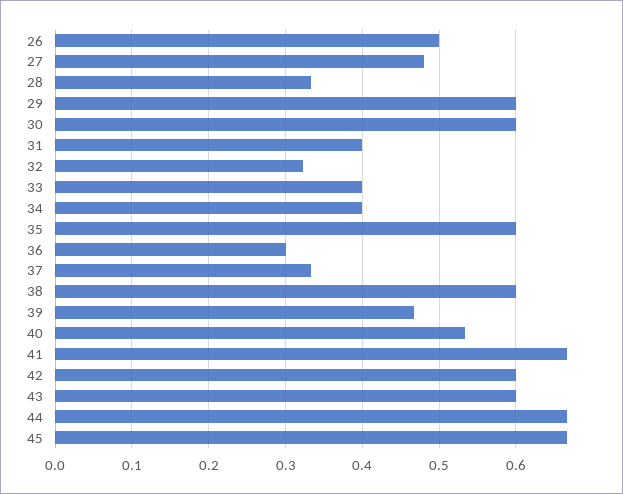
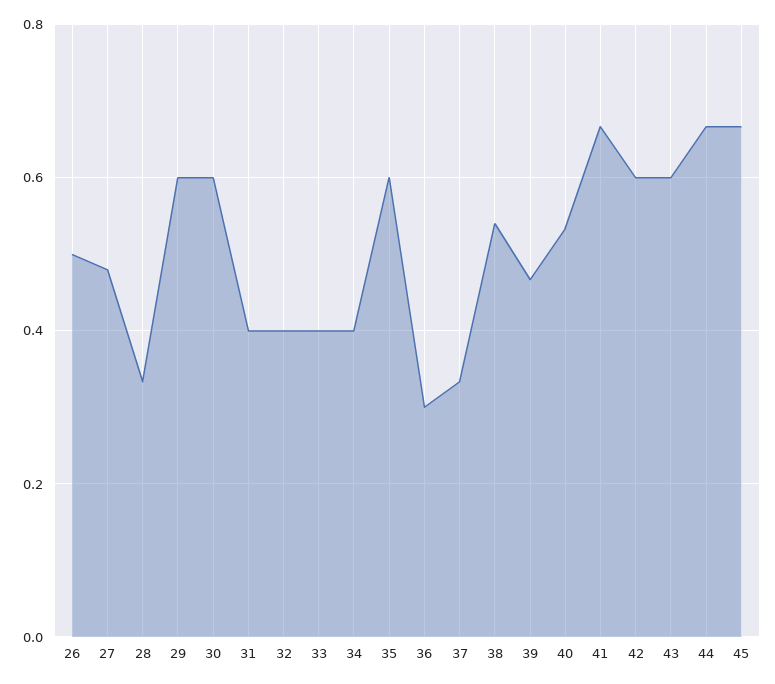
  {
    "26": 0.5,
    "27": 0.48,
    "28": 0.33,
    "29": 0.6,
    "30": 0.6,
    "31": 0.4,
-   "32": 0.32,
+   "32": 0.4,
    "33": 0.4,
    "34": 0.4,
    "35": 0.6,
    "36": 0.3,
    "37": 0.33,
-   "38": 0.6,
+   "38": 0.54,
    "39": 0.47,
    "40": 0.53,
    "41": 0.67,
    "42": 0.6,
    "43": 0.6,
    "44": 0.67,
    "45": 0.67
  }

